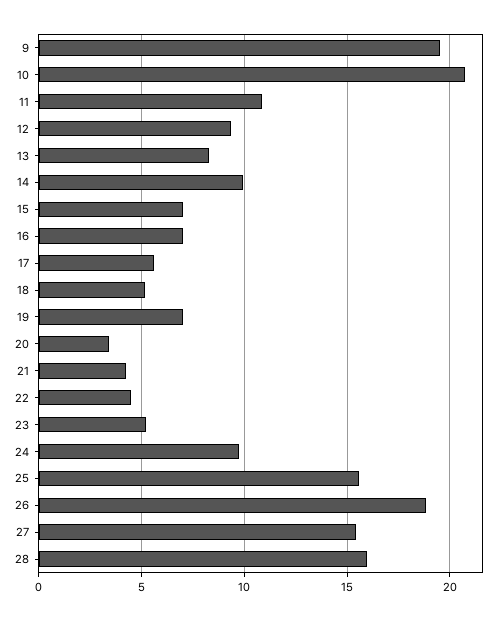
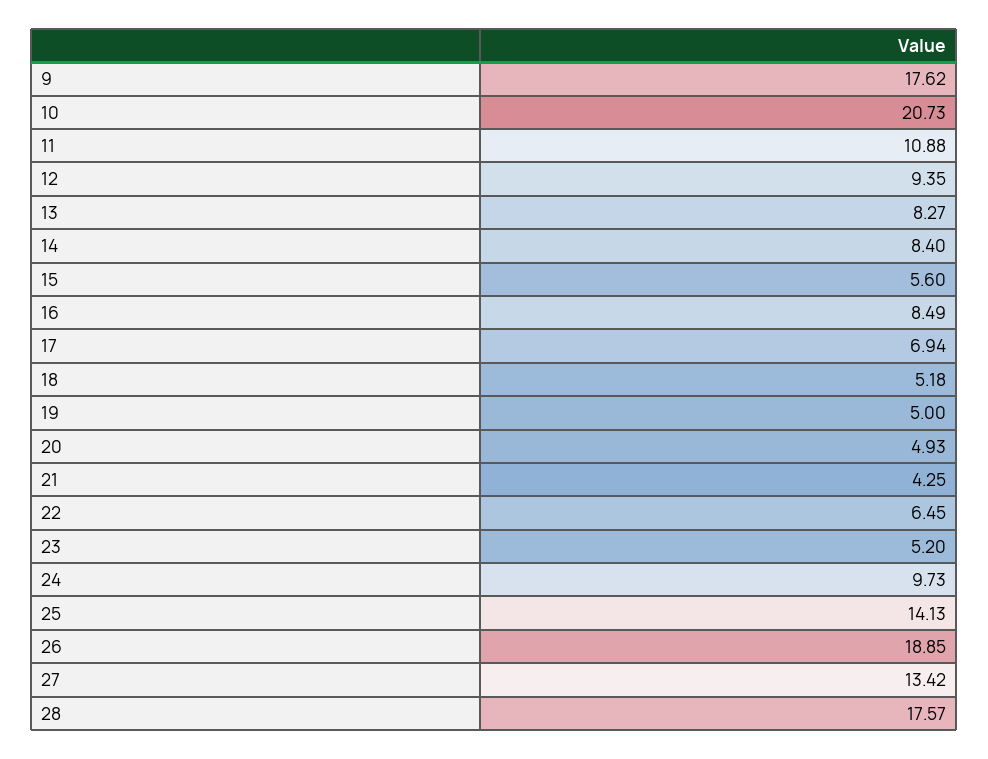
  {
-   "9": 19.5,
+   "9": 17.62,
    "10": 20.73,
    "11": 10.88,
    "12": 9.35,
    "13": 8.27,
-   "14": 10,
+   "14": 8.4,
-   "15": 7,
+   "15": 5.6,
-   "16": 7,
+   "16": 8.49,
-   "17": 5.5,
+   "17": 6.94,
    "18": 5.18,
-   "19": 7,
+   "19": 5,
-   "20": 3.5,
+   "20": 4.93,
    "21": 4.25,
-   "22": 4.5,
+   "22": 6.45,
    "23": 5.2,
    "24": 9.73,
-   "25": 15.5,
+   "25": 14.13,
    "26": 18.85,
-   "27": 15.5,
+   "27": 13.42,
-   "28": 16
+   "28": 17.57
  }

